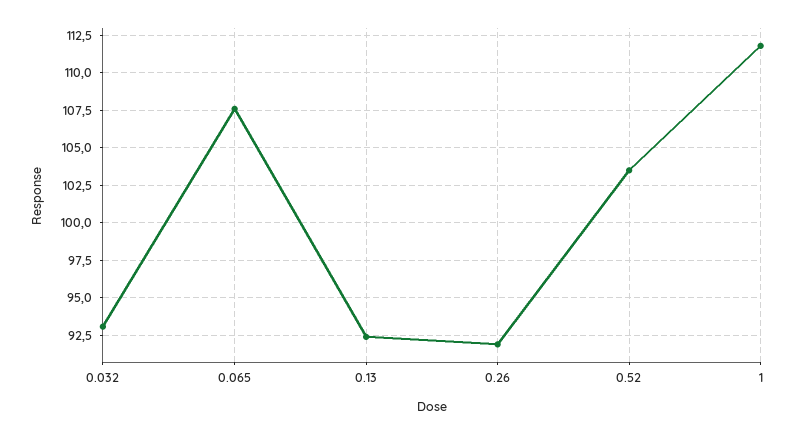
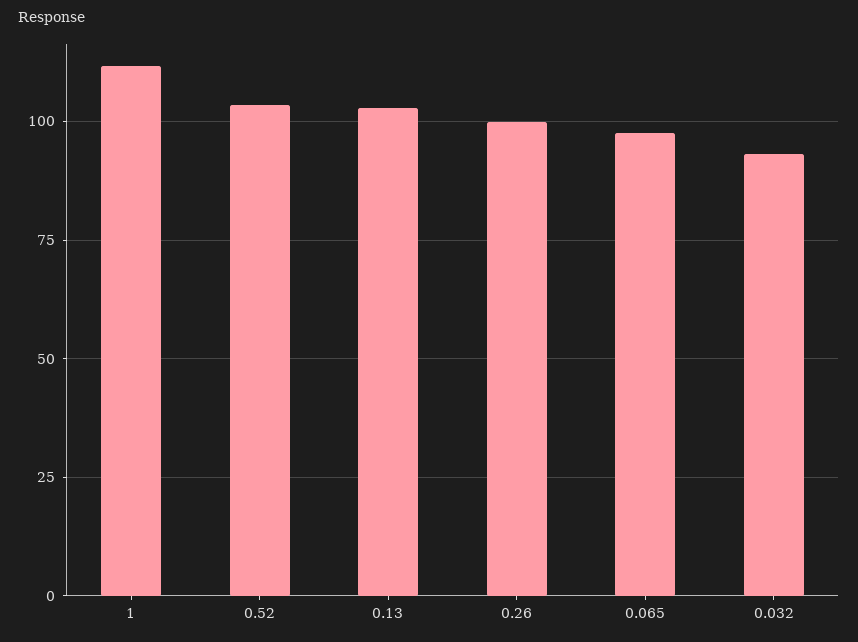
  {
    "0.032": 93,
-   "0.065": 107.5,
+   "0.065": 97.5,
-   "0.13": 92.5,
+   "0.13": 102.5,
-   "0.26": 92,
+   "0.26": 100,
    "0.52": 103.5,
    "1": 112
  }

